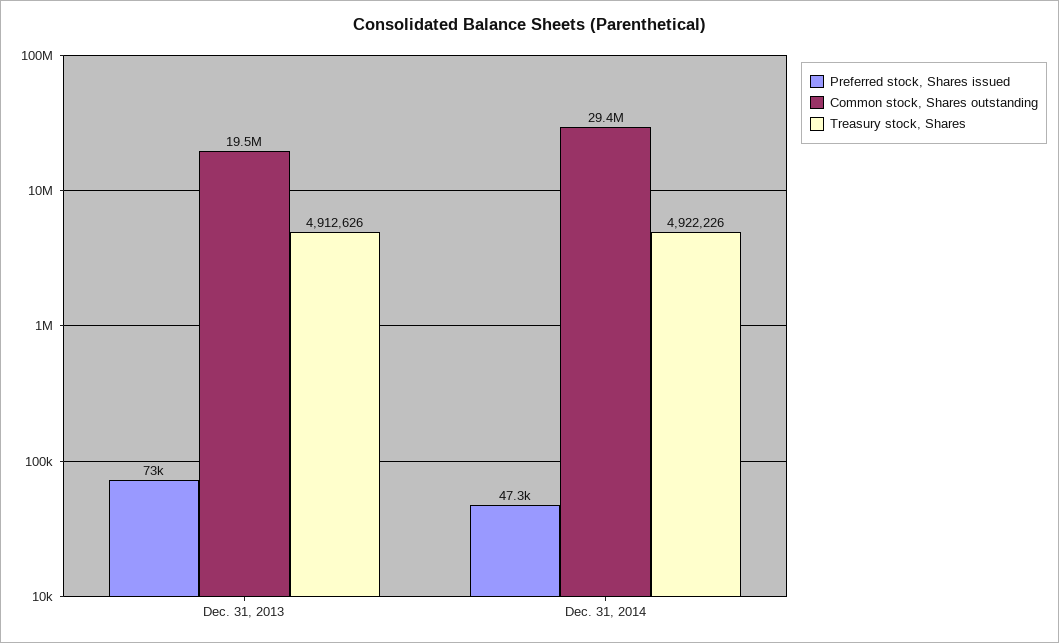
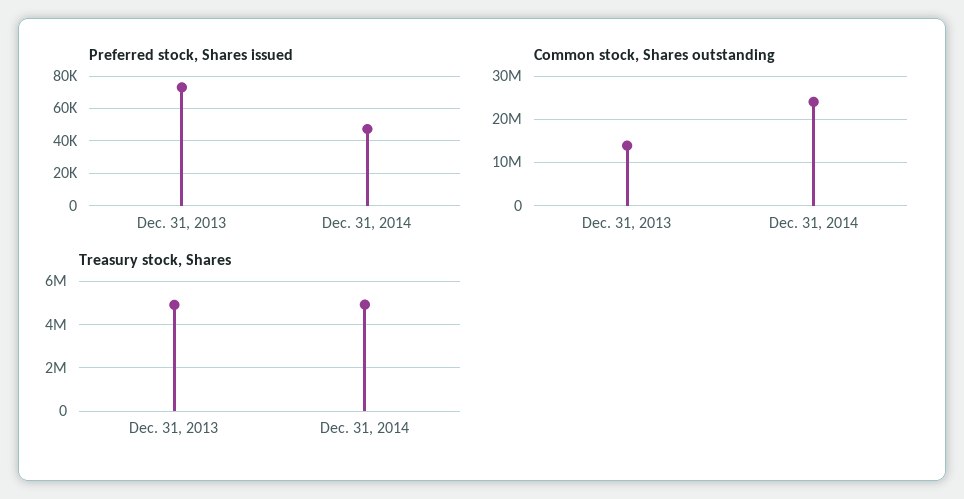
  {
    "Preferred stock, Shares issued": {
      "Dec. 31, 2013": 73000,
      "Dec. 31, 2014": 47300
    },
    "Common stock, Shares outstanding": {
-     "Dec. 31, 2013": 19500000,
+     "Dec. 31, 2013": 14000000,
-     "Dec. 31, 2014": 29400000
+     "Dec. 31, 2014": 24000000
    },
    "Treasury stock, Shares": {
      "Dec. 31, 2013": 4912626,
      "Dec. 31, 2014": 4922226
    }
  }

